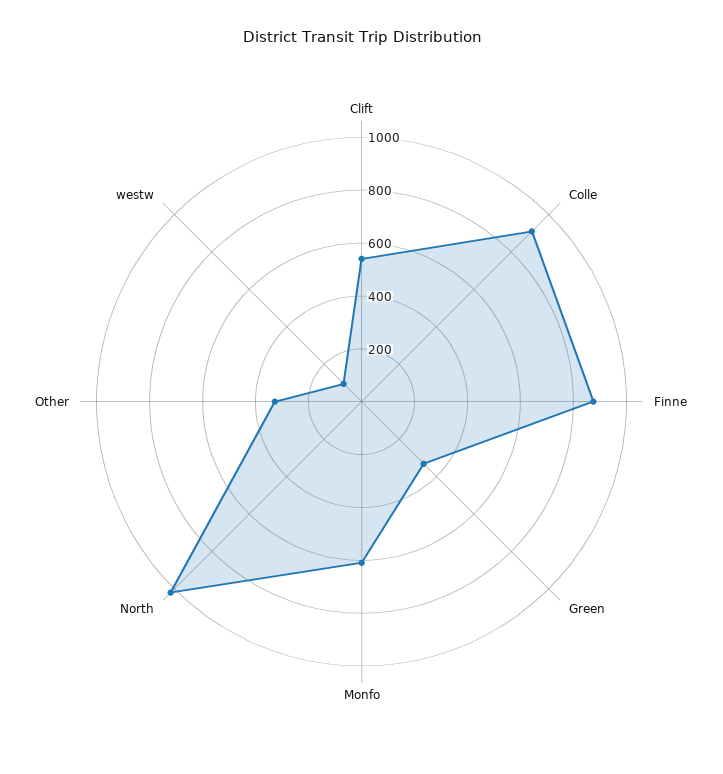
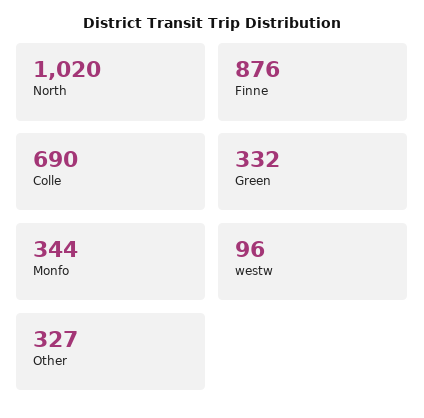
  {
-   "Clift": 550,
-   "Colle": 900,
+   "Colle": 690,
    "Finne": 876,
    "Green": 332,
-   "Monfo": 600,
+   "Monfo": 344,
    "North": 1020,
    "Other": 327,
    "westw": 96
  }

